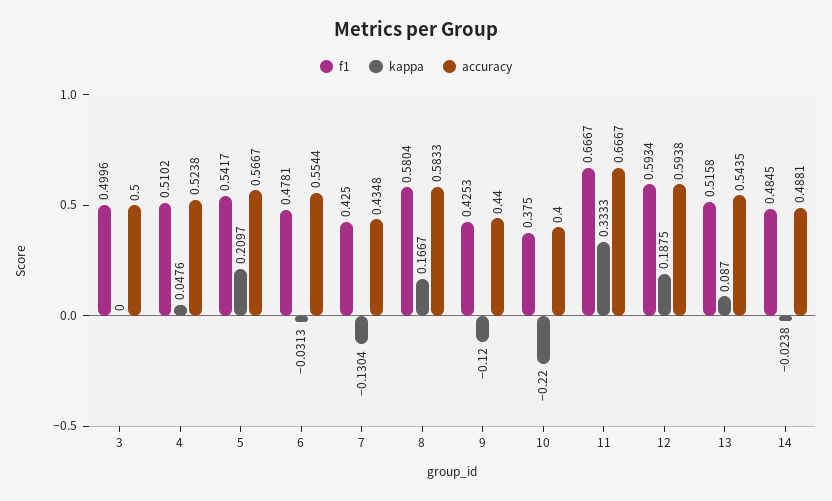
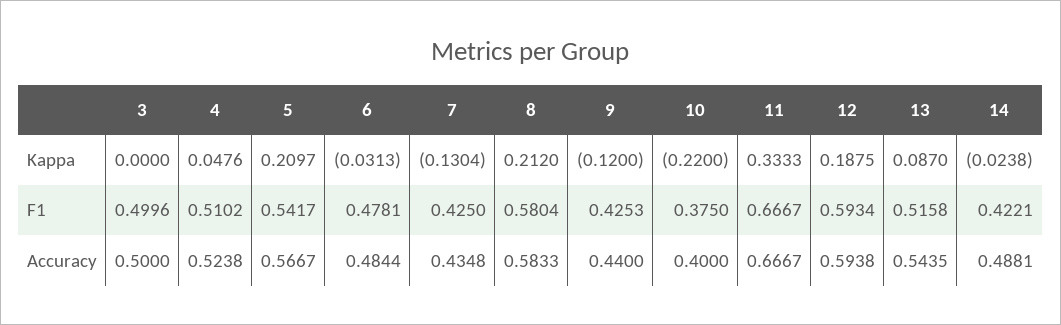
  {
    "f1": {
      "3": 0.4996,
      "4": 0.5102,
      "5": 0.5417,
      "6": 0.4781,
      "7": 0.425,
      "8": 0.5804,
      "9": 0.4253,
      "10": 0.375,
      "11": 0.6667,
      "12": 0.5934,
      "13": 0.5158,
-     "14": 0.4845
+     "14": 0.4221
    },
    "kappa": {
      "3": 0,
      "4": 0.0476,
      "5": 0.2097,
      "6": -0.0313,
      "7": -0.1304,
-     "8": 0.1667,
+     "8": 0.212,
      "9": -0.12,
      "10": -0.22,
      "11": 0.3333,
      "12": 0.1875,
      "13": 0.087,
      "14": -0.0238
    },
    "accuracy": {
      "3": 0.5,
      "4": 0.5238,
      "5": 0.5667,
-     "6": 0.5544,
+     "6": 0.4844,
      "7": 0.4348,
      "8": 0.5833,
      "9": 0.44,
      "10": 0.4,
      "11": 0.6667,
      "12": 0.5938,
      "13": 0.5435,
      "14": 0.4881
    }
  }

